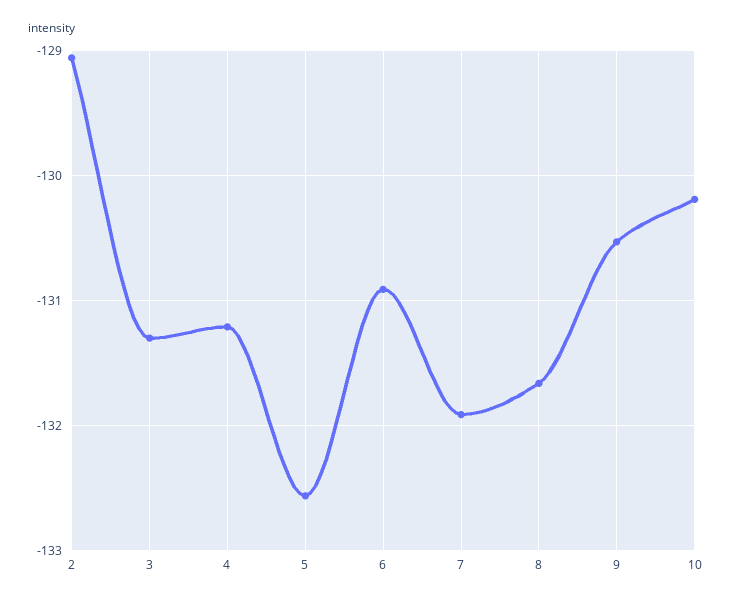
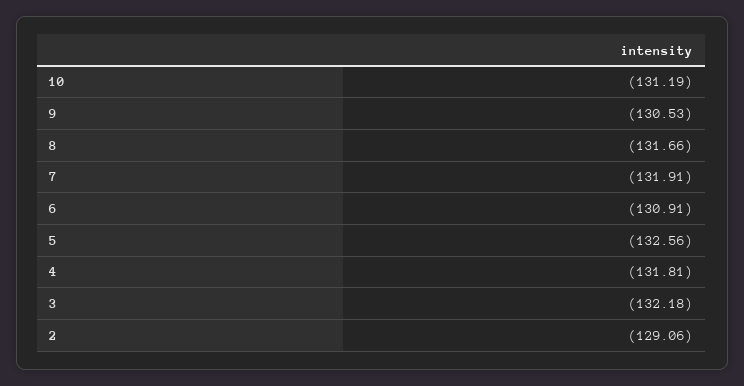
  {
    "2": -129.06,
-   "3": -131.3,
+   "3": -132.18,
-   "4": -131.2,
+   "4": -131.81,
    "5": -132.56,
    "6": -130.91,
    "7": -131.91,
    "8": -131.66,
    "9": -130.53,
-   "10": -130.2
+   "10": -131.19
  }

